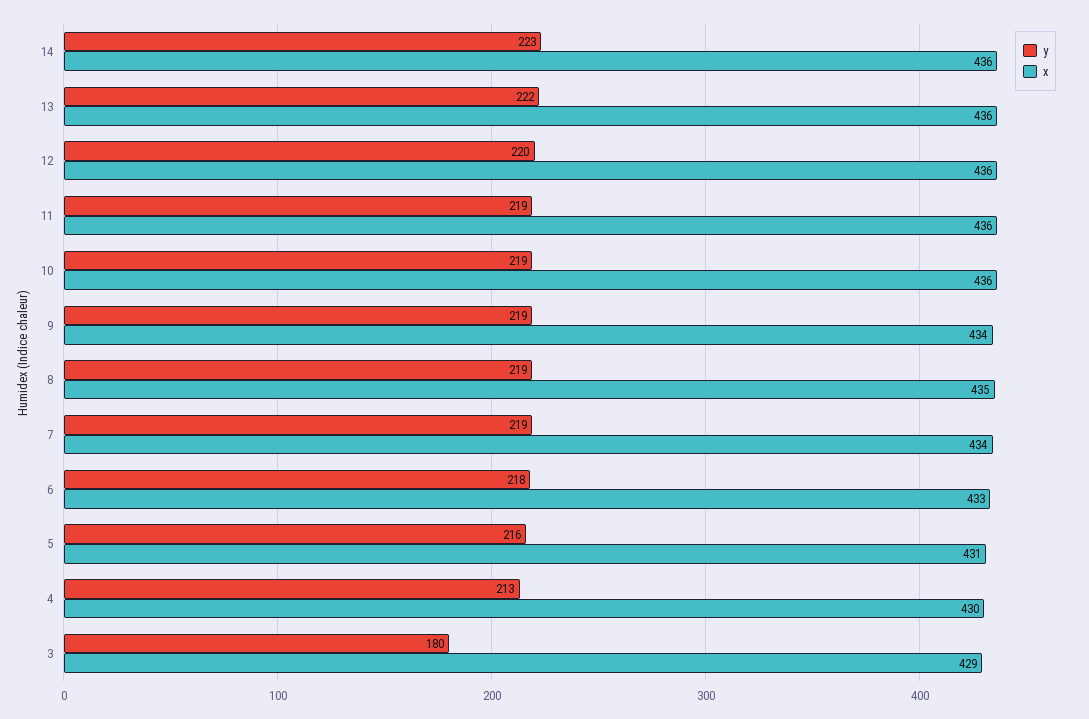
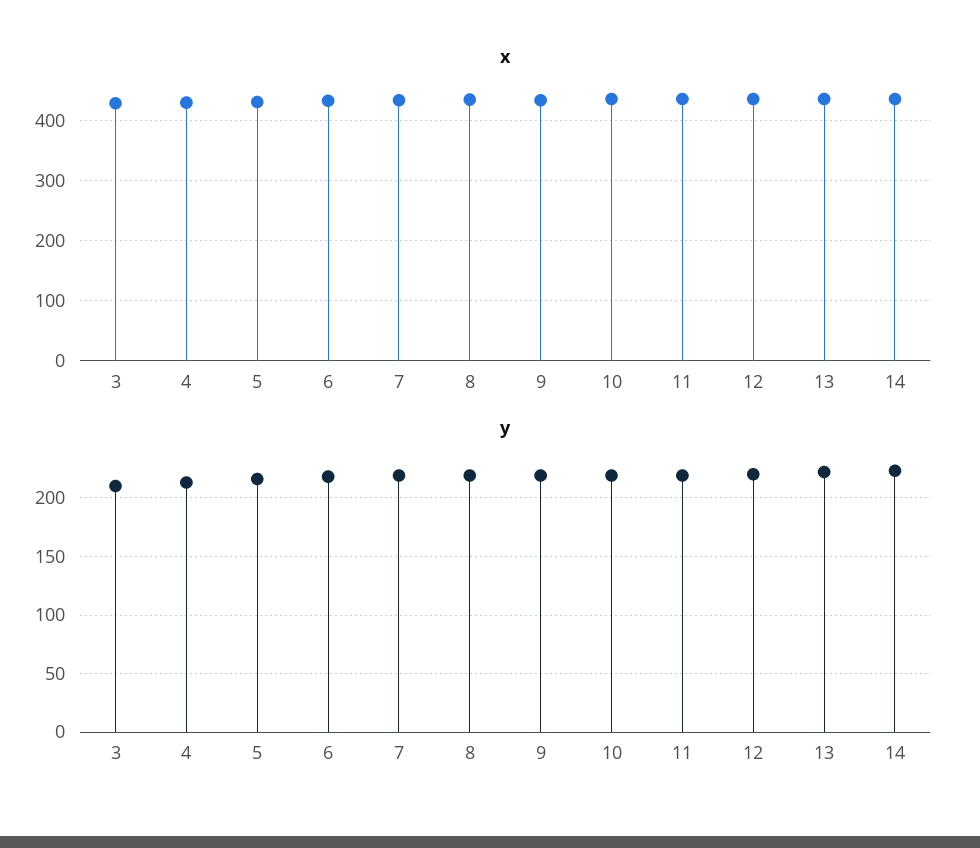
  {
    "y": {
      "14": 223,
      "13": 222,
      "12": 220,
      "11": 219,
      "10": 219,
      "9": 219,
      "8": 219,
      "7": 219,
      "6": 218,
      "5": 216,
      "4": 213,
-     "3": 180
+     "3": 210
    },
    "x": {
      "14": 436,
      "13": 436,
      "12": 436,
      "11": 436,
      "10": 436,
      "9": 434,
      "8": 435,
      "7": 434,
      "6": 433,
      "5": 431,
      "4": 430,
      "3": 429
    }
  }

